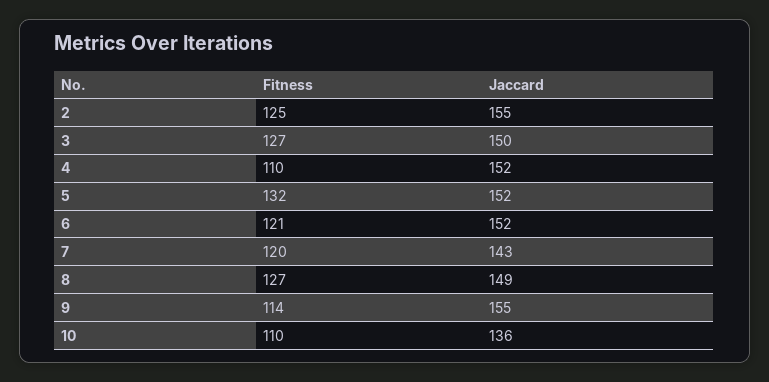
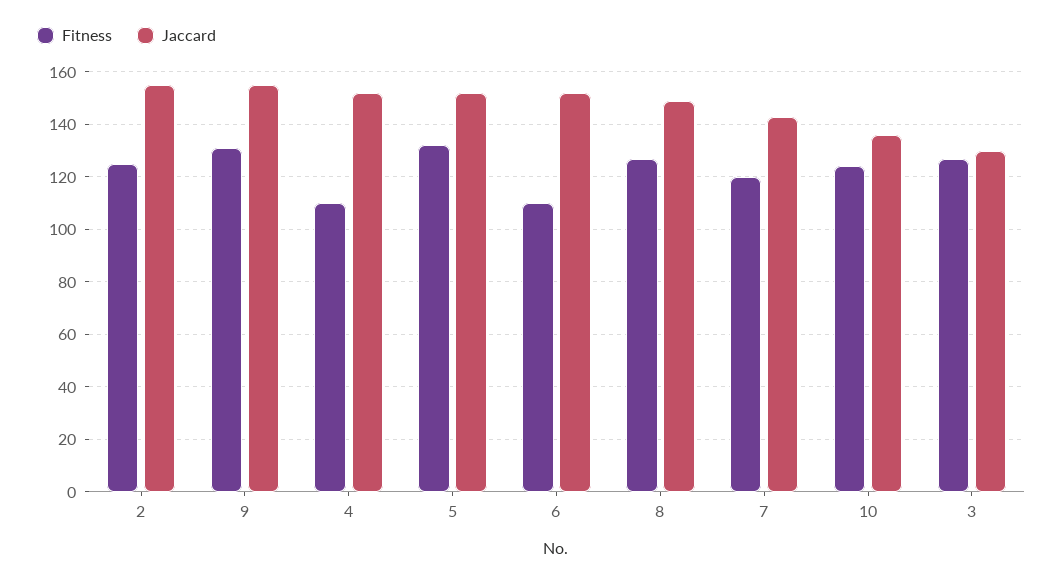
  {
    "Fitness": {
      "2": 125,
      "3": 127,
      "4": 110,
      "5": 132,
-     "6": 121,
+     "6": 110,
      "7": 120,
      "8": 127,
-     "9": 114,
+     "9": 130,
-     "10": 110
+     "10": 125
    },
    "Jaccard": {
      "2": 155,
-     "3": 150,
+     "3": 130,
      "4": 152,
      "5": 152,
      "6": 152,
      "7": 143,
      "8": 149,
      "9": 155,
      "10": 136
    }
  }

